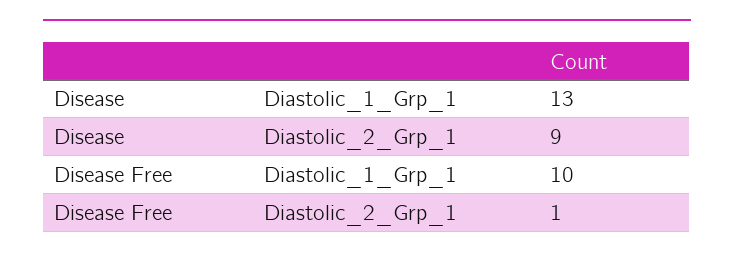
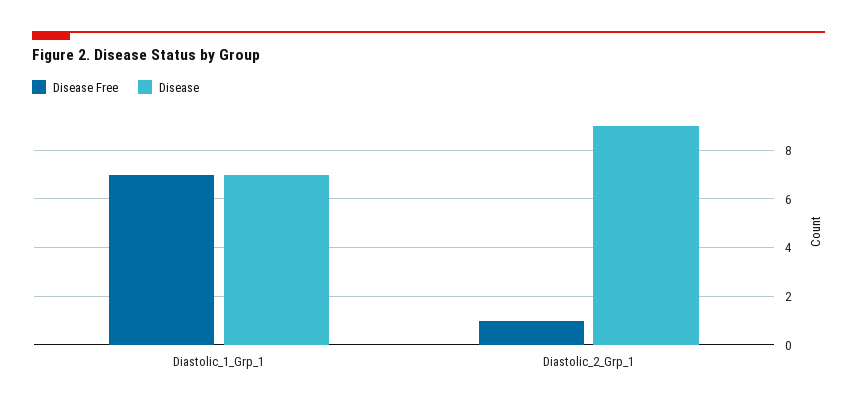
  {
    "Disease": {
-     "Diastolic_1_Grp_1": 13,
+     "Diastolic_1_Grp_1": 7,
      "Diastolic_2_Grp_1": 9
    },
    "Disease Free": {
-     "Diastolic_1_Grp_1": 10,
+     "Diastolic_1_Grp_1": 7,
      "Diastolic_2_Grp_1": 1
    }
  }

